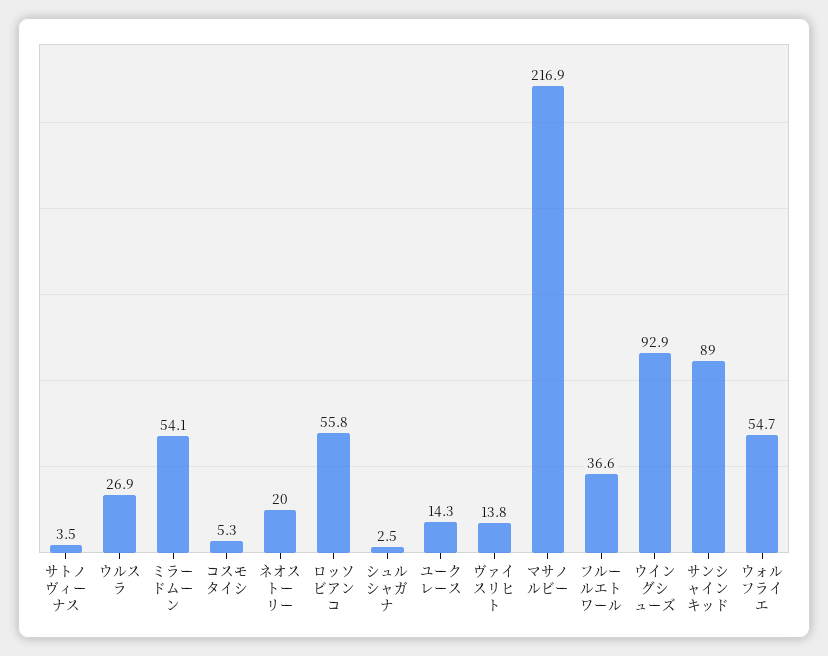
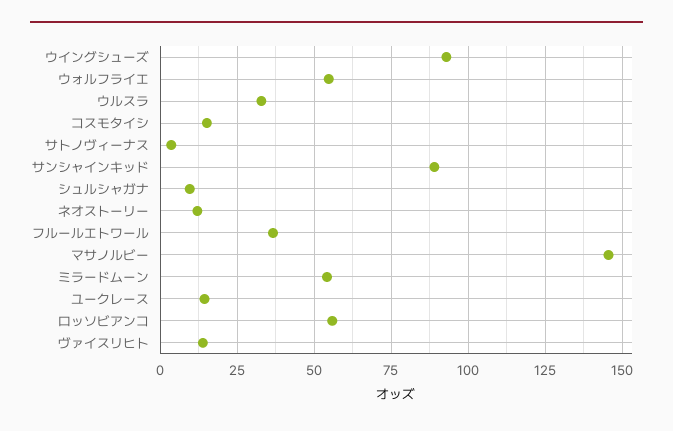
  {
    "サトノヴィーナス": 3.5,
-   "ウルスラ": 26.9,
+   "ウルスラ": 32.5,
    "ミラードムーン": 54.1,
-   "コスモタイシ": 5.3,
+   "コスモタイシ": 15,
-   "ネオストーリー": 20,
+   "ネオストーリー": 12.5,
    "ロッソビアンコ": 55.8,
-   "シュルシャガナ": 2.5,
+   "シュルシャガナ": 10,
    "ユークレース": 14.3,
    "ヴァイスリヒト": 13.8,
-   "マサノルビー": 216.9,
+   "マサノルビー": 145,
    "フルールエトワール": 36.6,
    "ウイングシューズ": 92.9,
    "サンシャインキッド": 89,
    "ウォルフライエ": 54.7
  }

